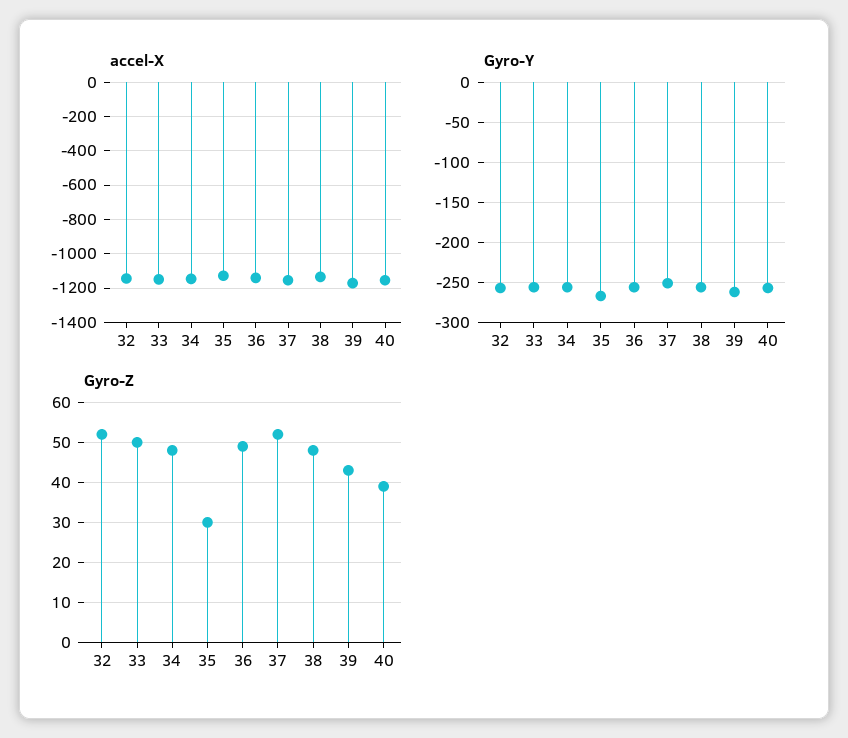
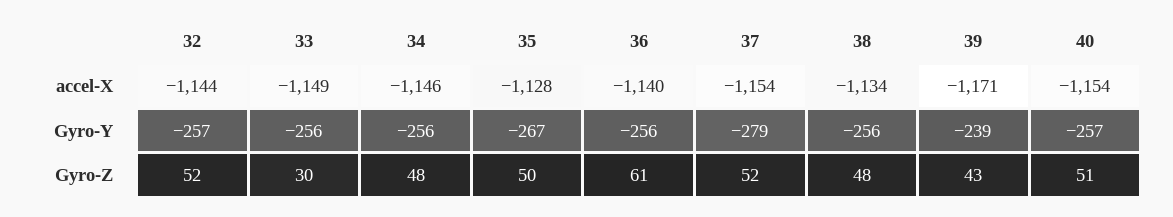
  {
    "accel-X": {
      "32": -1144,
      "33": -1149,
      "34": -1146,
      "35": -1128,
      "36": -1140,
      "37": -1154,
      "38": -1134,
      "39": -1171,
      "40": -1154
    },
    "Gyro-Y": {
      "32": -257,
      "33": -256,
      "34": -256,
      "35": -267,
      "36": -256,
-     "37": -250,
+     "37": -279,
      "38": -256,
-     "39": -260,
+     "39": -239,
      "40": -257
    },
    "Gyro-Z": {
      "32": 52,
-     "33": 50,
+     "33": 30,
      "34": 48,
-     "35": 30,
+     "35": 50,
-     "36": 50,
+     "36": 61,
      "37": 52,
      "38": 48,
      "39": 43,
-     "40": 40
+     "40": 51
    }
  }

